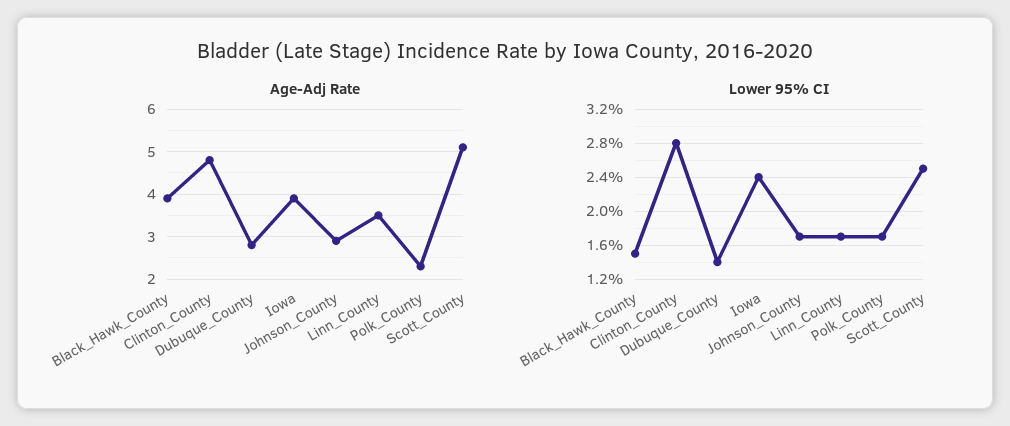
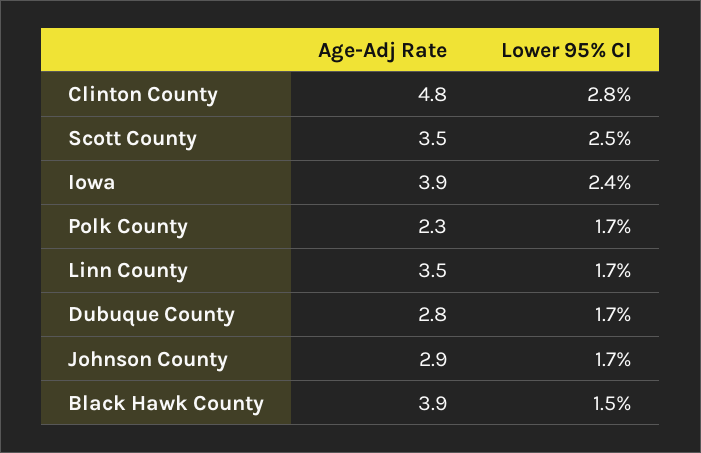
  {
    "Age-Adj Rate": {
      "Black_Hawk_County": 3.9,
      "Clinton_County": 4.8,
      "Dubuque_County": 2.8,
      "Iowa": 3.9,
      "Johnson_County": 2.9,
      "Linn_County": 3.5,
      "Polk_County": 2.3,
-     "Scott_County": 5
+     "Scott_County": 3.5
    },
    "Lower 95% CI": {
      "Black_Hawk_County": 1.5,
      "Clinton_County": 2.8,
-     "Dubuque_County": 1.4,
+     "Dubuque_County": 1.7,
      "Iowa": 2.4,
      "Johnson_County": 1.7,
      "Linn_County": 1.7,
      "Polk_County": 1.7,
      "Scott_County": 2.5
    }
  }

